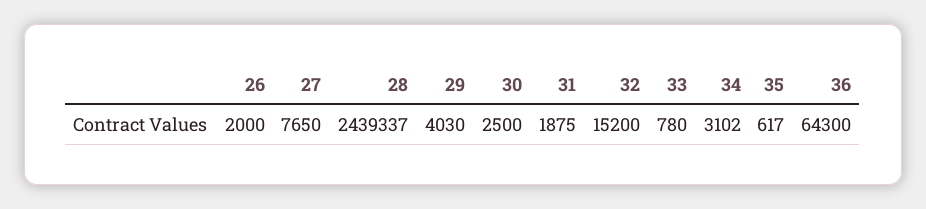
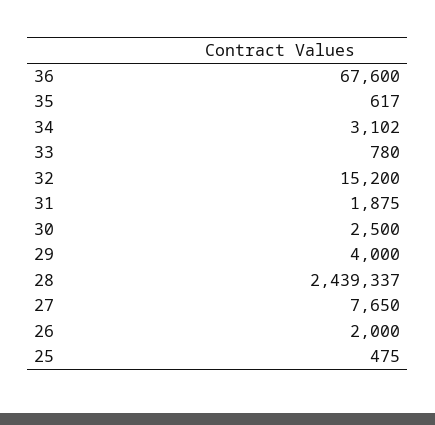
  {
    "26": 2000,
    "27": 7650,
    "28": 2439337,
-   "29": 4030,
+   "29": 4000,
    "30": 2500,
    "31": 1875,
    "32": 15200,
    "33": 780,
    "34": 3102,
    "35": 617,
-   "36": 64300
+   "36": 67600,
+   "25": 475
  }

